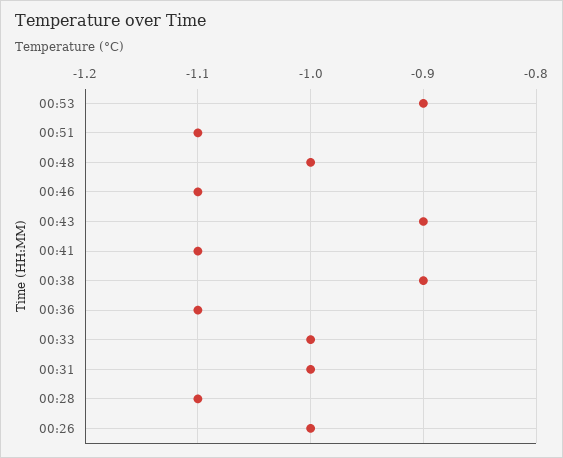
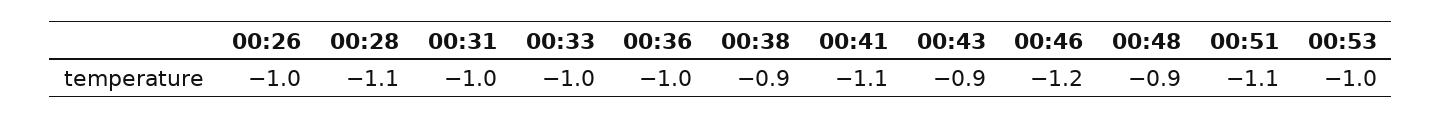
  {
-   "00:53": -0.9,
+   "00:53": -1,
    "00:51": -1.1,
-   "00:48": -1,
+   "00:48": -0.9,
-   "00:46": -1.1,
+   "00:46": -1.2,
    "00:43": -0.9,
    "00:41": -1.1,
    "00:38": -0.9,
-   "00:36": -1.1,
+   "00:36": -1,
    "00:33": -1,
    "00:31": -1,
    "00:28": -1.1,
    "00:26": -1
  }

